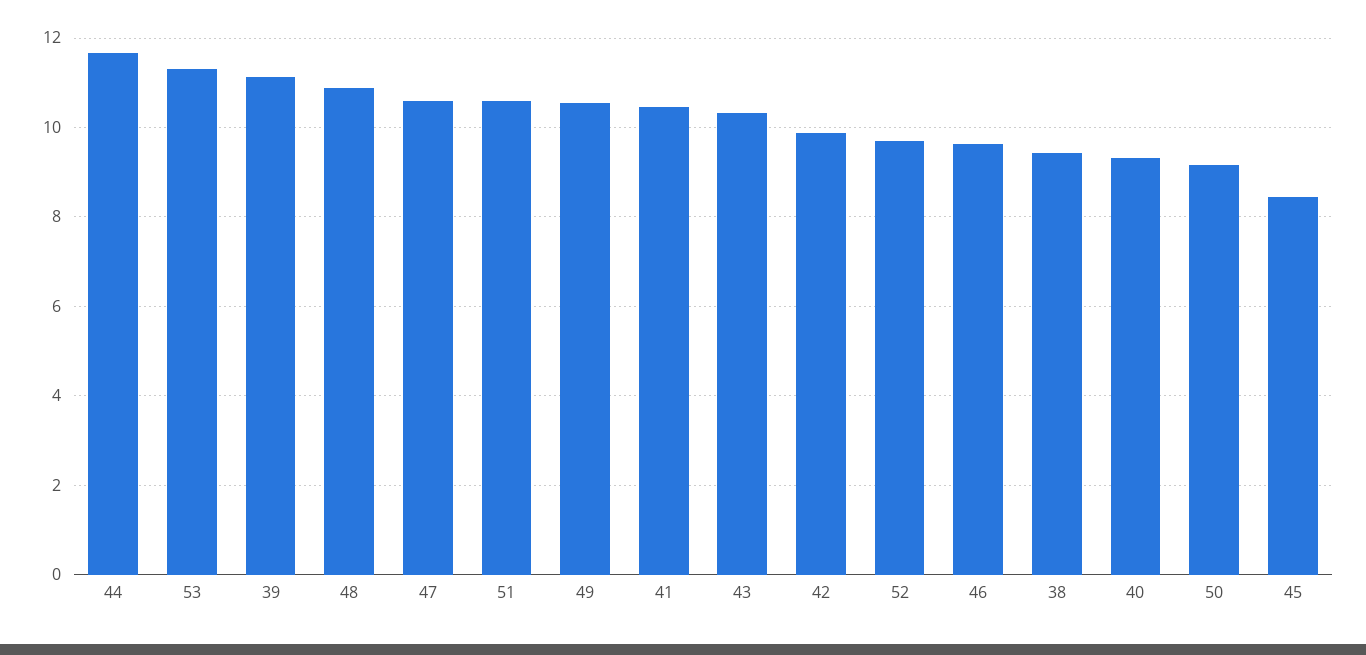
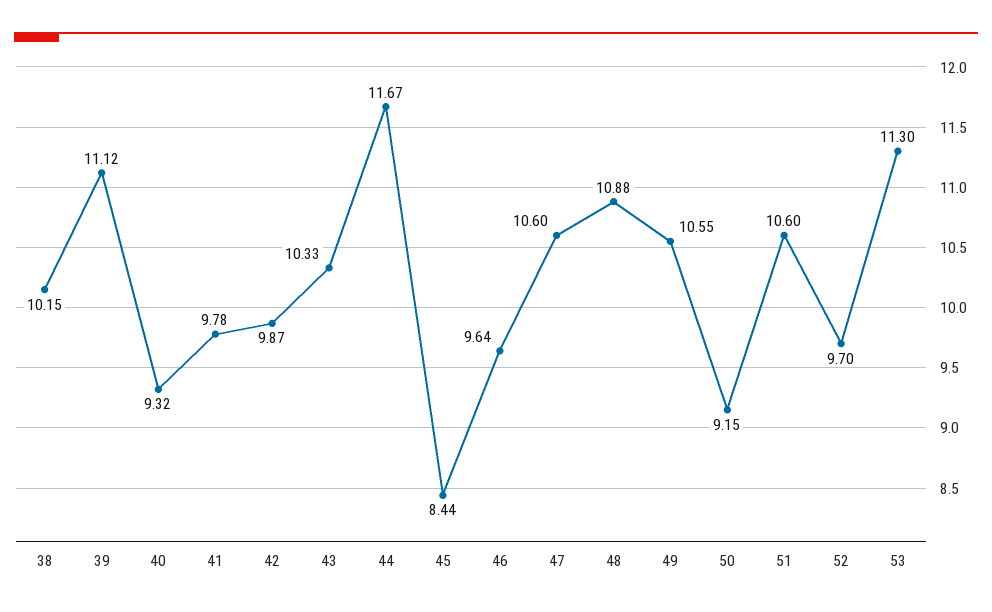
  {
    "44": 11.67,
    "53": 11.3,
    "39": 11.12,
    "48": 10.88,
    "47": 10.6,
    "51": 10.6,
    "49": 10.55,
-   "41": 10.4,
+   "41": 9.78,
    "43": 10.33,
    "42": 9.87,
    "52": 9.7,
    "46": 9.64,
-   "38": 9.4,
+   "38": 10.15,
    "40": 9.32,
    "50": 9.15,
    "45": 8.44
  }

